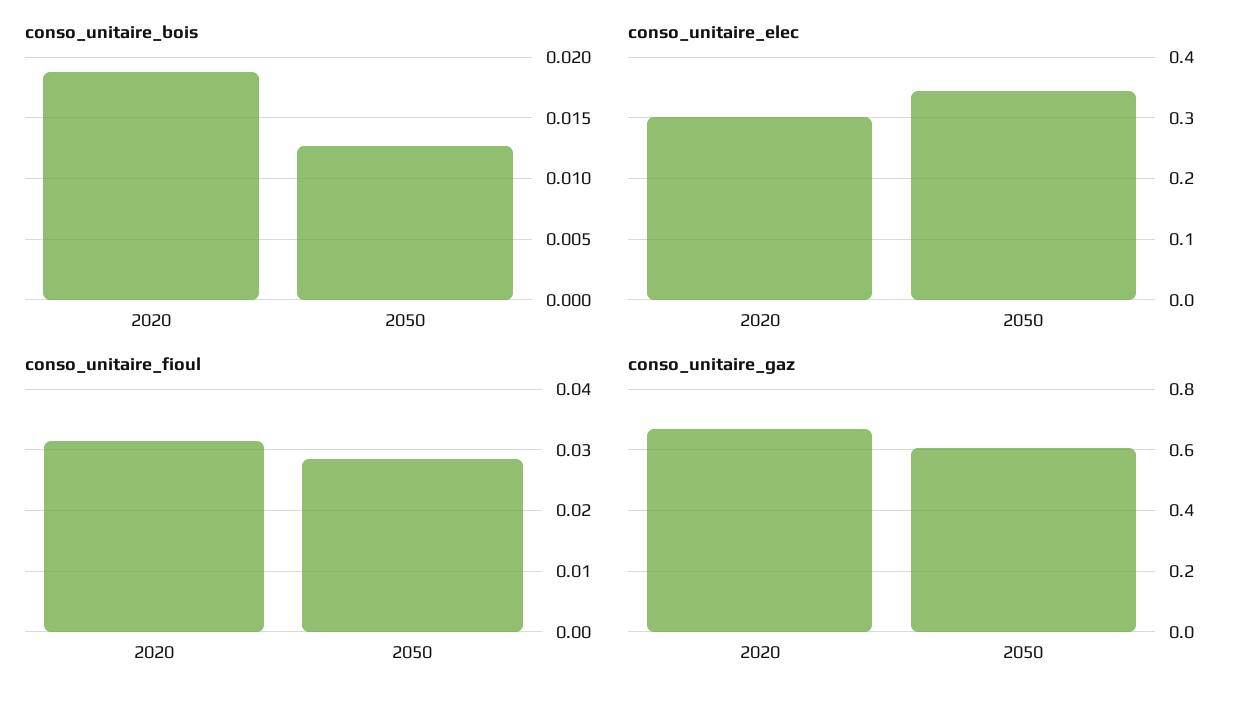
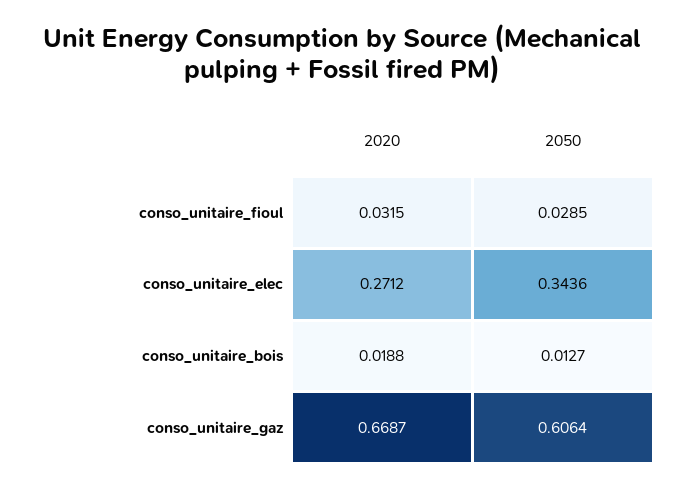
  {
    "conso_unitaire_bois": {
      "2020": 0.0188,
      "2050": 0.0127
    },
    "conso_unitaire_elec": {
-     "2020": 0.3,
+     "2020": 0.2712,
      "2050": 0.3436
    },
    "conso_unitaire_fioul": {
      "2020": 0.0315,
      "2050": 0.0285
    },
    "conso_unitaire_gaz": {
      "2020": 0.6687,
      "2050": 0.6064
    }
  }

